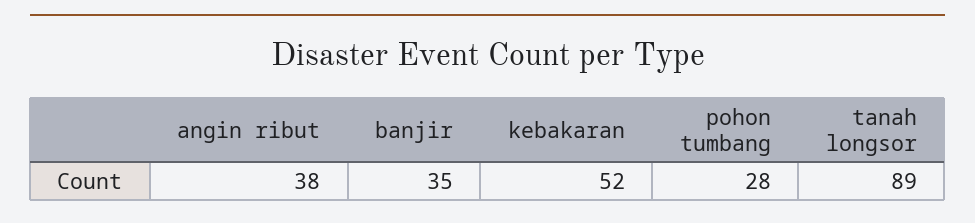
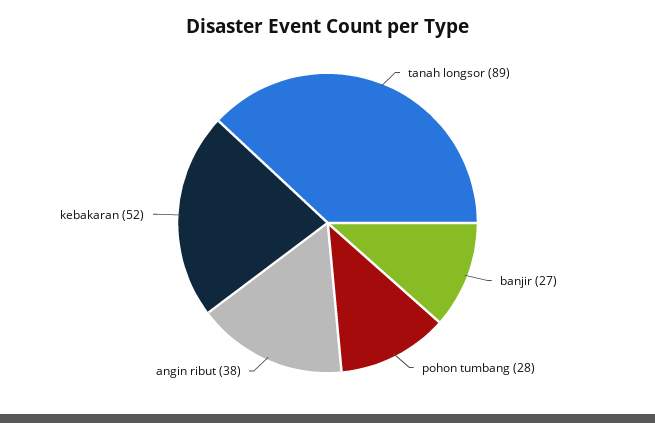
  {
    "angin ribut": 38,
-   "banjir": 35,
+   "banjir": 27,
    "kebakaran": 52,
    "pohon tumbang": 28,
    "tanah longsor": 89
  }

